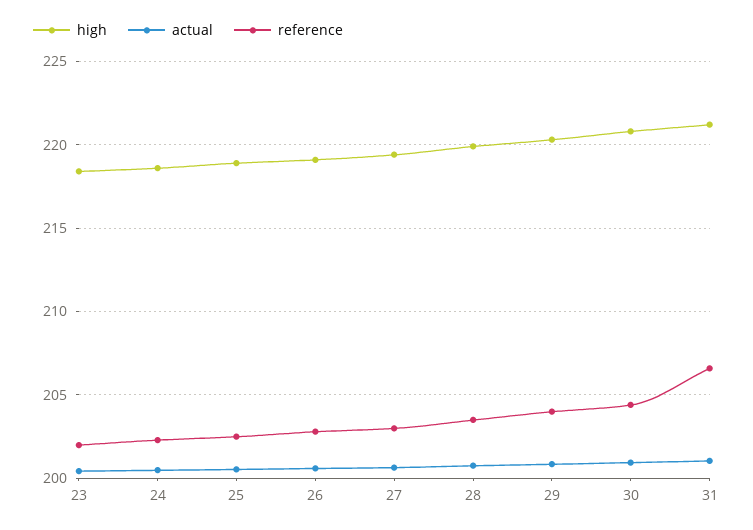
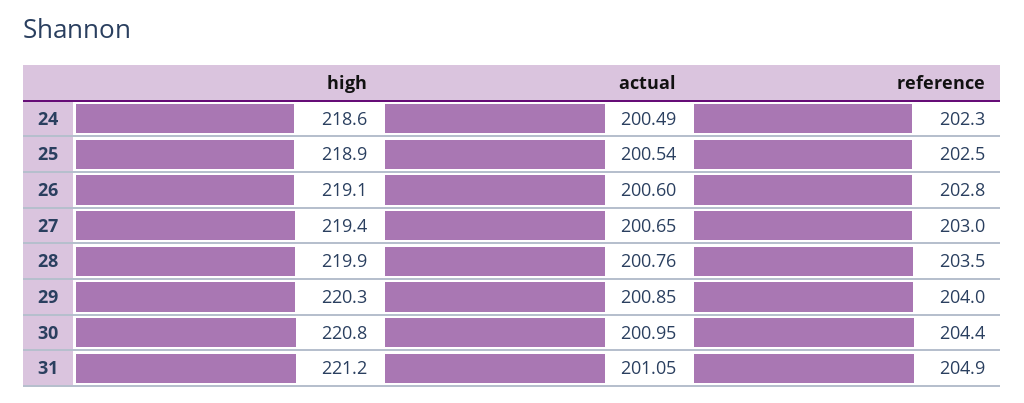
  {
    "high": {
-     "23": 218.5,
      "24": 218.6,
      "25": 218.9,
      "26": 219.1,
      "27": 219.4,
      "28": 219.9,
      "29": 220.3,
      "30": 220.8,
      "31": 221.2
    },
    "actual": {
-     "23": 200.5,
      "24": 200.49,
      "25": 200.54,
      "26": 200.6,
      "27": 200.65,
      "28": 200.76,
      "29": 200.85,
      "30": 200.95,
      "31": 201.05
    },
    "reference": {
-     "23": 202,
      "24": 202.3,
      "25": 202.5,
      "26": 202.8,
      "27": 203,
      "28": 203.5,
      "29": 204,
      "30": 204.4,
-     "31": 206.5
+     "31": 204.9
    }
  }

